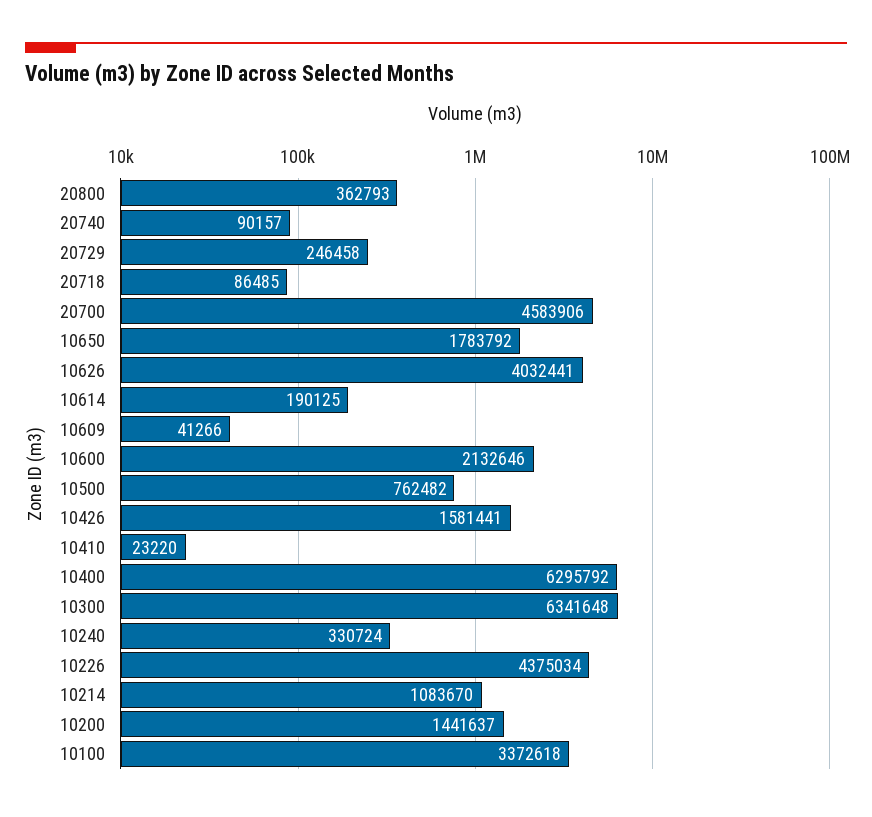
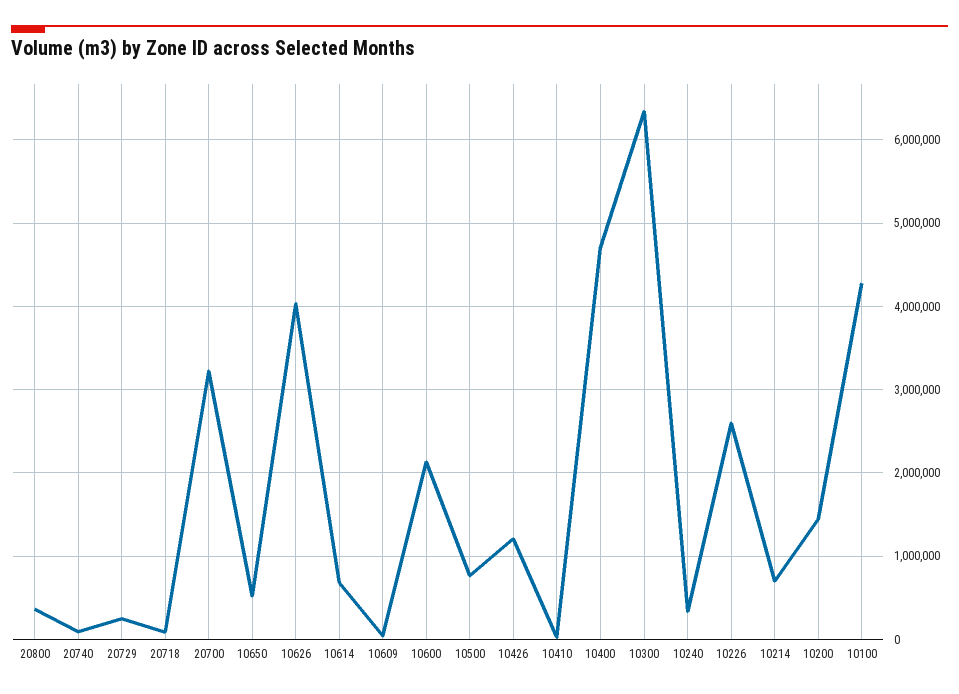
  {
    "20800": 362793,
    "20740": 90157,
    "20729": 246458,
    "20718": 86485,
-   "20700": 4583906,
+   "20700": 3200000,
-   "10650": 1783792,
+   "10650": 500000,
    "10626": 4032441,
-   "10614": 190125,
+   "10614": 700000,
    "10609": 41266,
    "10600": 2132646,
    "10500": 762482,
-   "10426": 1581441,
+   "10426": 1200000,
    "10410": 23220,
-   "10400": 6295792,
+   "10400": 4700000,
    "10300": 6341648,
    "10240": 330724,
-   "10226": 4375034,
+   "10226": 2600000,
-   "10214": 1083670,
+   "10214": 700000,
    "10200": 1441637,
-   "10100": 3372618
+   "10100": 4300000
  }

